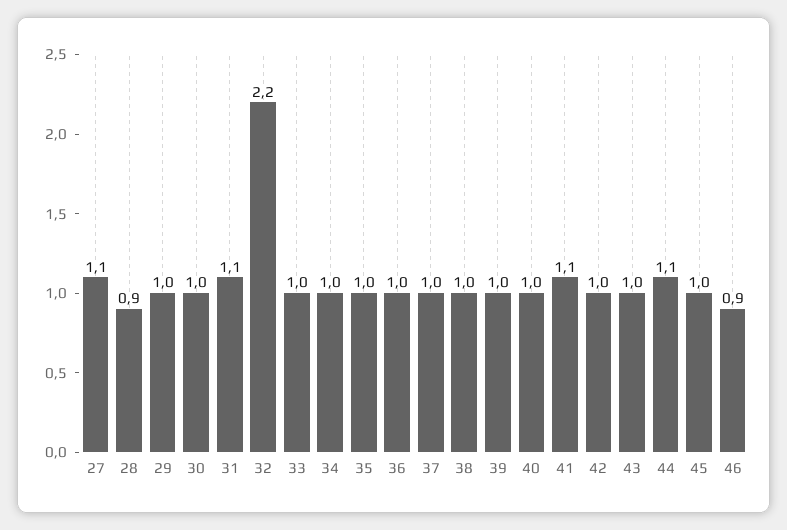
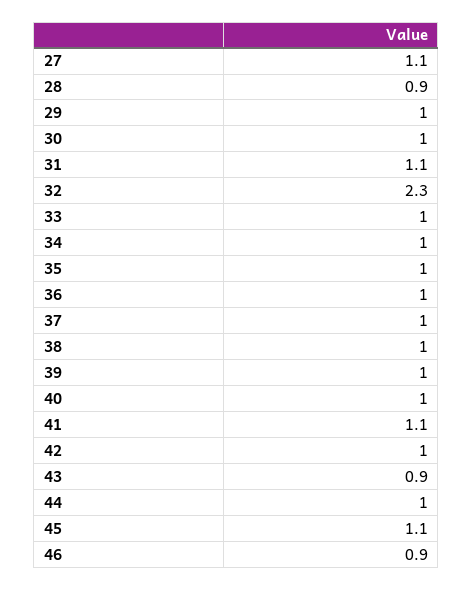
  {
    "27": 1.1,
    "28": 0.9,
    "29": 1,
    "30": 1,
    "31": 1.1,
-   "32": 2.2,
+   "32": 2.3,
    "33": 1,
    "34": 1,
    "35": 1,
    "36": 1,
    "37": 1,
    "38": 1,
    "39": 1,
    "40": 1,
    "41": 1.1,
    "42": 1,
-   "43": 1,
+   "43": 0.9,
-   "44": 1.1,
+   "44": 1,
-   "45": 1,
+   "45": 1.1,
    "46": 0.9
  }

